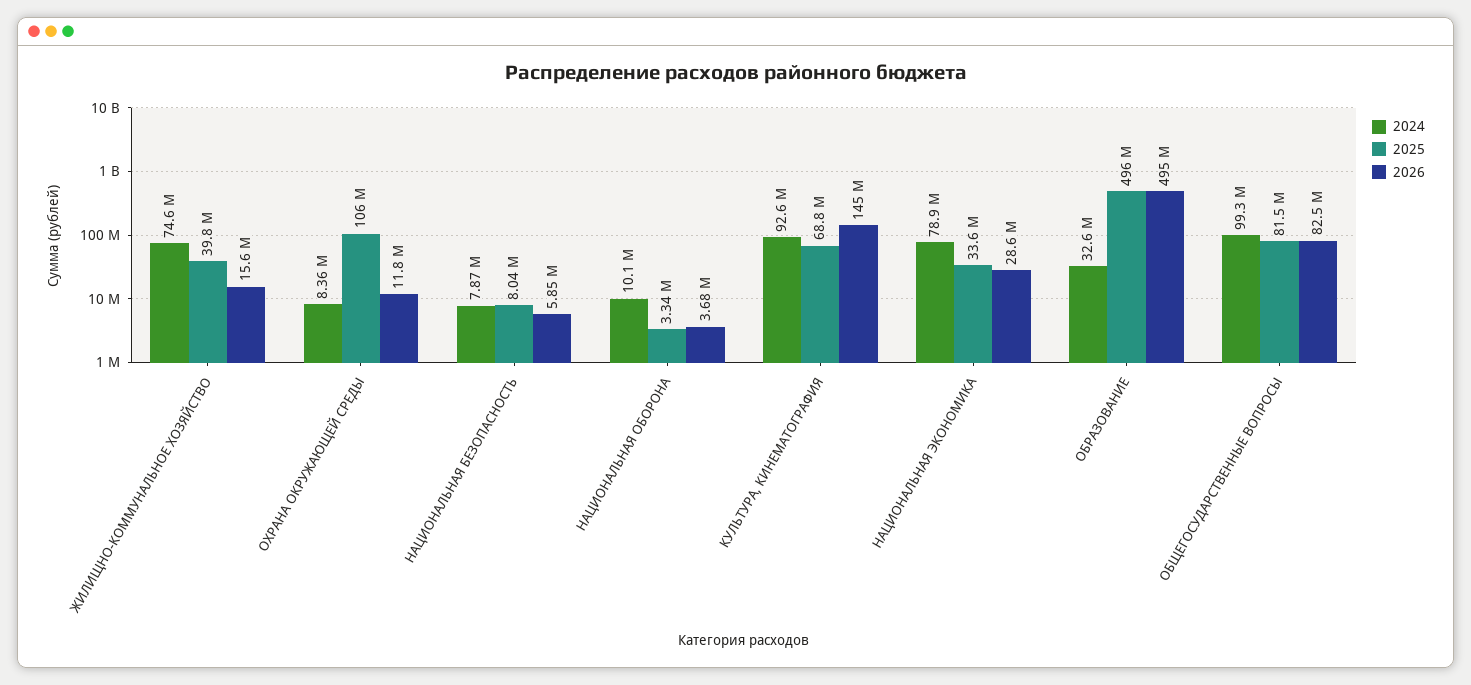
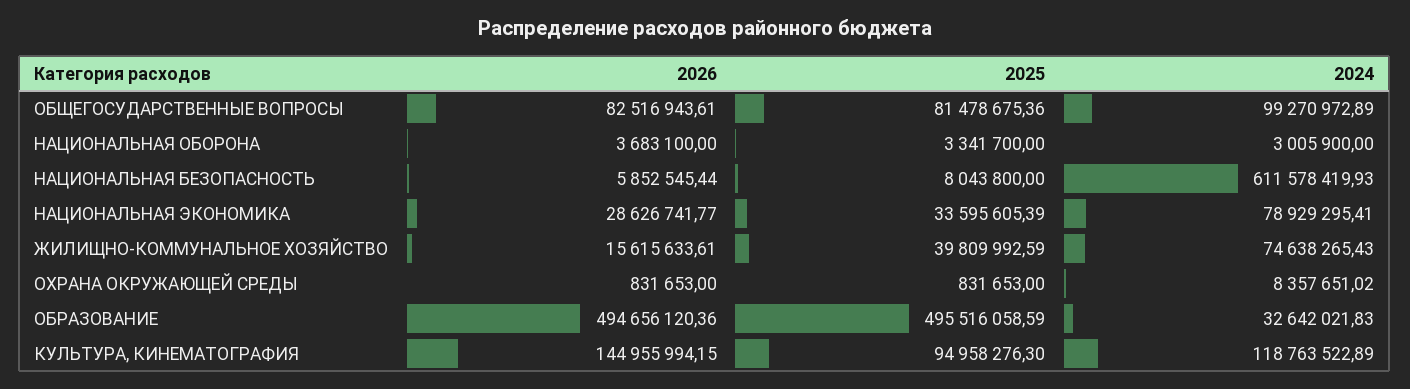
  {
    "2024": {
      "ЖИЛИЩНО-КОММУНАЛЬНОЕ ХОЗЯЙСТВО": 74638265.43,
      "ОХРАНА ОКРУЖАЮЩЕЙ СРЕДЫ": 8357651.02,
-     "НАЦИОНАЛЬНАЯ БЕЗОПАСНОСТЬ": 7870000,
+     "НАЦИОНАЛЬНАЯ БЕЗОПАСНОСТЬ": 611578419.93,
-     "НАЦИОНАЛЬНАЯ ОБОРОНА": 10100000,
+     "НАЦИОНАЛЬНАЯ ОБОРОНА": 3005900,
-     "КУЛЬТУРА, КИНЕМАТОГРАФИЯ": 92600000,
+     "КУЛЬТУРА, КИНЕМАТОГРАФИЯ": 118763522.89,
      "НАЦИОНАЛЬНАЯ ЭКОНОМИКА": 78929295.41,
      "ОБРАЗОВАНИЕ": 32642021.83,
      "ОБЩЕГОСУДАРСТВЕННЫЕ ВОПРОСЫ": 99270972.89
    },
    "2025": {
      "ЖИЛИЩНО-КОММУНАЛЬНОЕ ХОЗЯЙСТВО": 39809992.59,
-     "ОХРАНА ОКРУЖАЮЩЕЙ СРЕДЫ": 106000000,
+     "ОХРАНА ОКРУЖАЮЩЕЙ СРЕДЫ": 831653,
      "НАЦИОНАЛЬНАЯ БЕЗОПАСНОСТЬ": 8043800,
      "НАЦИОНАЛЬНАЯ ОБОРОНА": 3341700,
-     "КУЛЬТУРА, КИНЕМАТОГРАФИЯ": 68800000,
+     "КУЛЬТУРА, КИНЕМАТОГРАФИЯ": 94958276.3,
      "НАЦИОНАЛЬНАЯ ЭКОНОМИКА": 33595605.39,
      "ОБРАЗОВАНИЕ": 495516058.59,
      "ОБЩЕГОСУДАРСТВЕННЫЕ ВОПРОСЫ": 81478675.36
    },
    "2026": {
      "ЖИЛИЩНО-КОММУНАЛЬНОЕ ХОЗЯЙСТВО": 15615633.61,
-     "ОХРАНА ОКРУЖАЮЩЕЙ СРЕДЫ": 11800000,
+     "ОХРАНА ОКРУЖАЮЩЕЙ СРЕДЫ": 831653,
      "НАЦИОНАЛЬНАЯ БЕЗОПАСНОСТЬ": 5852545.44,
      "НАЦИОНАЛЬНАЯ ОБОРОНА": 3683100,
      "КУЛЬТУРА, КИНЕМАТОГРАФИЯ": 144955994.15,
      "НАЦИОНАЛЬНАЯ ЭКОНОМИКА": 28626741.77,
      "ОБРАЗОВАНИЕ": 494656120.36,
      "ОБЩЕГОСУДАРСТВЕННЫЕ ВОПРОСЫ": 82516943.61
    }
  }

